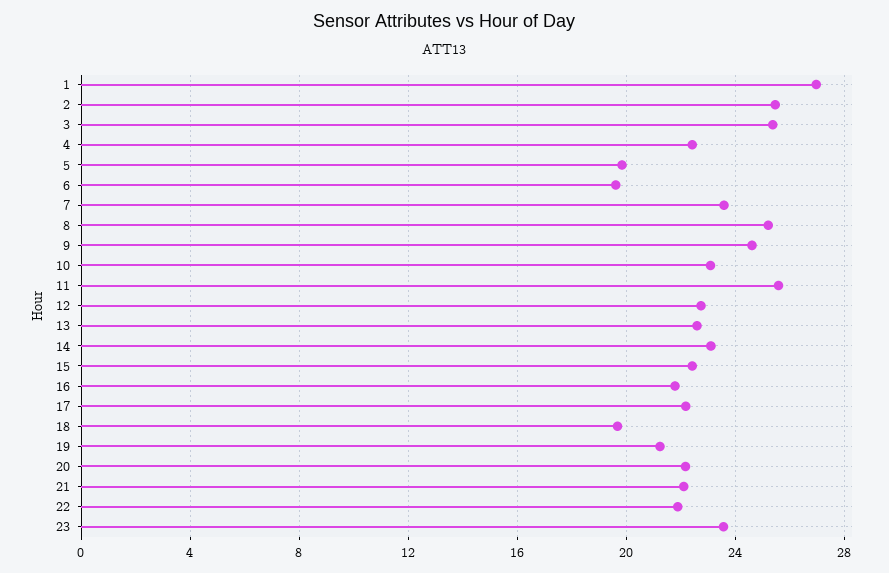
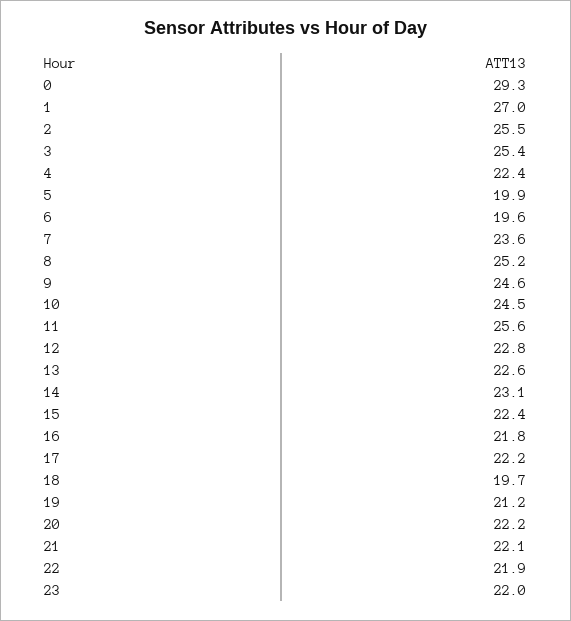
  {
    "1": 27,
    "2": 25.5,
    "3": 25.4,
    "4": 22.4,
    "5": 19.9,
    "6": 19.6,
    "7": 23.6,
    "8": 25.2,
    "9": 24.6,
-   "10": 23,
+   "10": 24.5,
    "11": 25.6,
    "12": 22.8,
    "13": 22.6,
    "14": 23.1,
    "15": 22.4,
    "16": 21.8,
    "17": 22.2,
    "18": 19.7,
    "19": 21.2,
    "20": 22.2,
    "21": 22.1,
    "22": 21.9,
-   "23": 23.5
+   "23": 22,
+   "0": 29.3
  }

